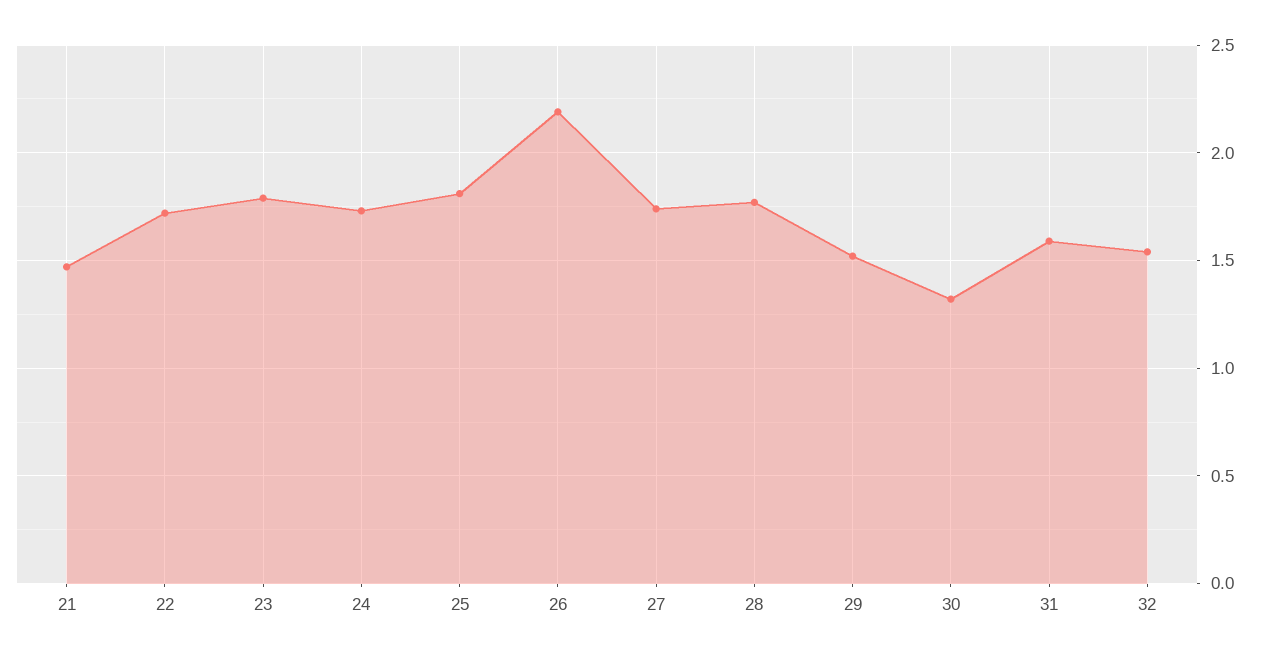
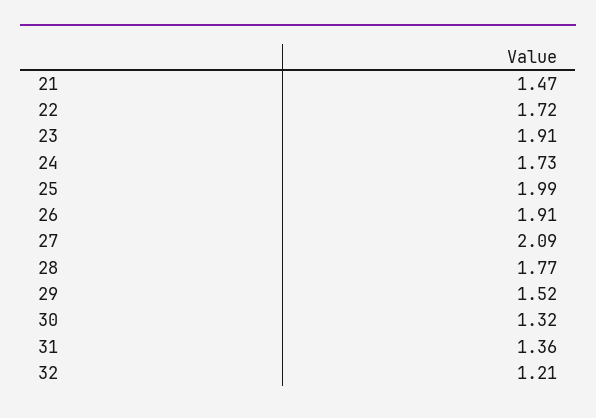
  {
    "21": 1.47,
    "22": 1.72,
-   "23": 1.8,
+   "23": 1.91,
    "24": 1.73,
-   "25": 1.8,
+   "25": 1.99,
-   "26": 2.2,
+   "26": 1.91,
-   "27": 1.75,
+   "27": 2.09,
    "28": 1.77,
    "29": 1.52,
    "30": 1.32,
-   "31": 1.6,
+   "31": 1.36,
-   "32": 1.55
+   "32": 1.21
  }

